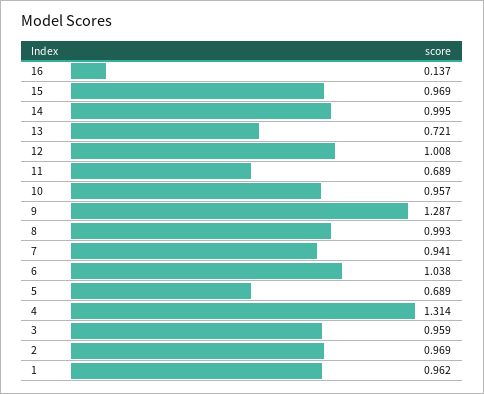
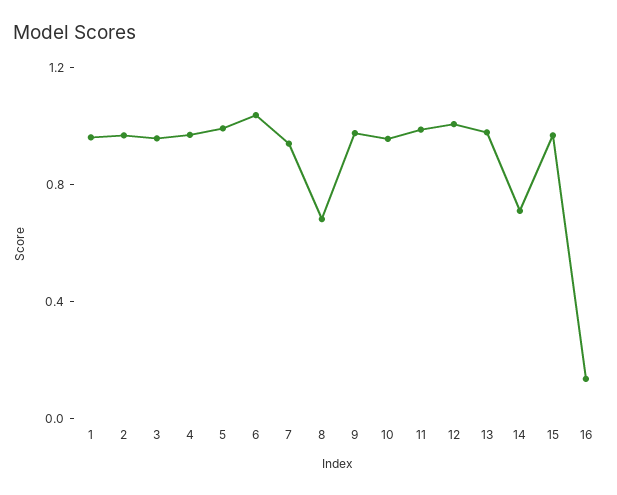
  {
    "16": 0.137,
    "15": 0.969,
-   "14": 0.995,
+   "14": 0.7,
-   "13": 0.721,
+   "13": 1,
    "12": 1.008,
-   "11": 0.689,
+   "11": 1,
    "10": 0.957,
-   "9": 1.287,
+   "9": 1,
-   "8": 0.993,
+   "8": 0.7,
    "7": 0.941,
    "6": 1.038,
-   "5": 0.689,
+   "5": 1,
-   "4": 1.314,
+   "4": 1,
    "3": 0.959,
    "2": 0.969,
    "1": 0.962
  }

